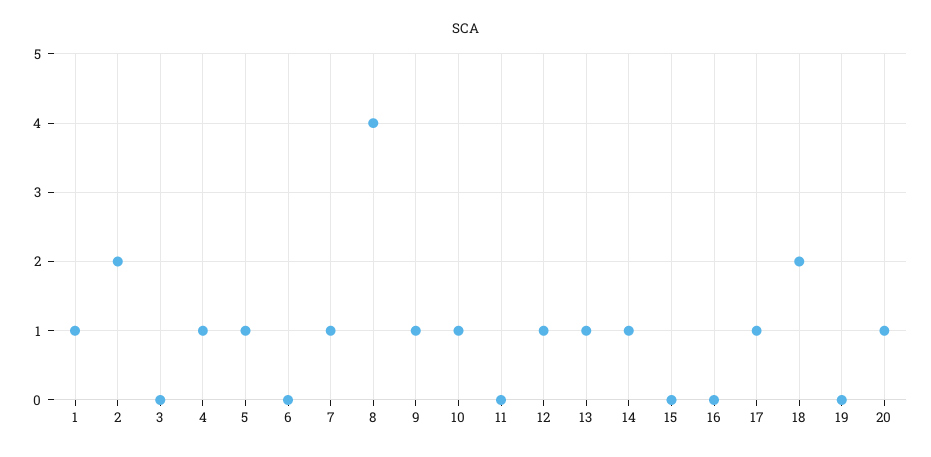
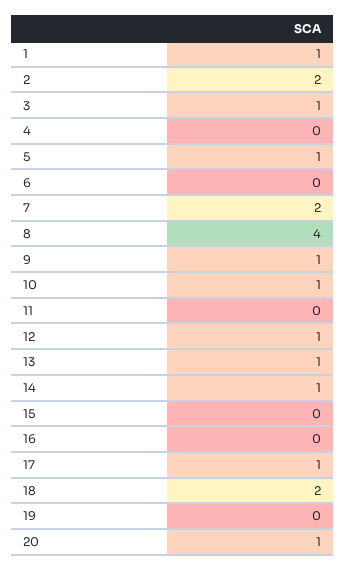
  {
    "1": 1,
    "2": 2,
-   "3": 0,
+   "3": 1,
-   "4": 1,
+   "4": 0,
    "5": 1,
    "6": 0,
-   "7": 1,
+   "7": 2,
    "8": 4,
    "9": 1,
    "10": 1,
    "11": 0,
    "12": 1,
    "13": 1,
    "14": 1,
    "15": 0,
    "16": 0,
    "17": 1,
    "18": 2,
    "19": 0,
    "20": 1
  }

